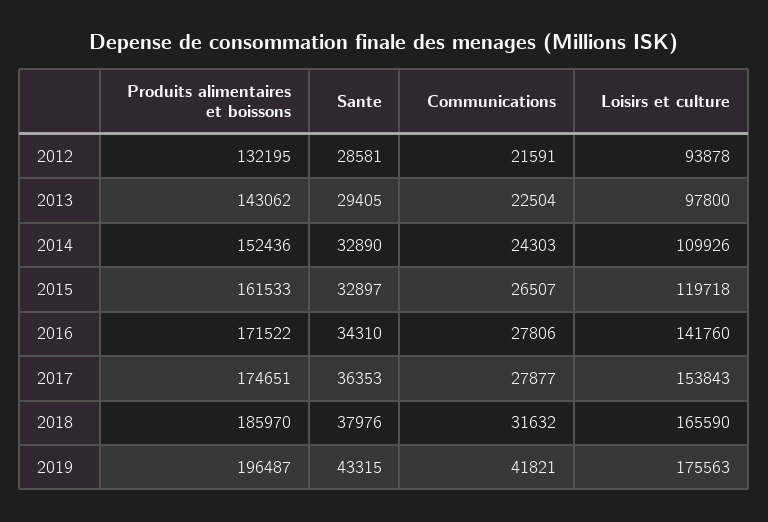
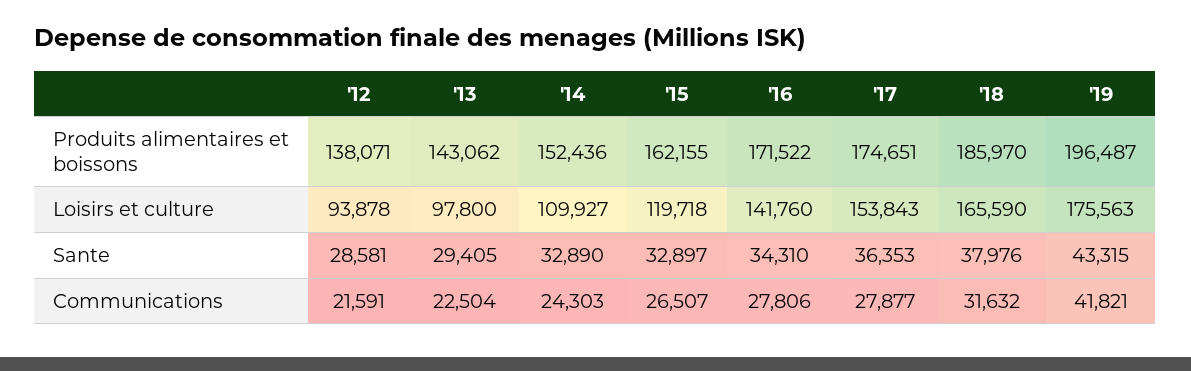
  {
    "Produits alimentaires et boissons": {
-     "2012": 132195,
+     "2012": 138071,
      "2013": 143062,
      "2014": 152436,
-     "2015": 161533,
+     "2015": 162155,
      "2016": 171522,
      "2017": 174651,
      "2018": 185970,
      "2019": 196487
    },
    "Sante": {
      "2012": 28581,
      "2013": 29405,
      "2014": 32890,
      "2015": 32897,
      "2016": 34310,
      "2017": 36353,
      "2018": 37976,
      "2019": 43315
    },
    "Communications": {
      "2012": 21591,
      "2013": 22504,
      "2014": 24303,
      "2015": 26507,
      "2016": 27806,
      "2017": 27877,
      "2018": 31632,
      "2019": 41821
    },
    "Loisirs et culture": {
      "2012": 93878,
      "2013": 97800,
-     "2014": 109926,
+     "2014": 109927,
      "2015": 119718,
      "2016": 141760,
      "2017": 153843,
      "2018": 165590,
      "2019": 175563
    }
  }

